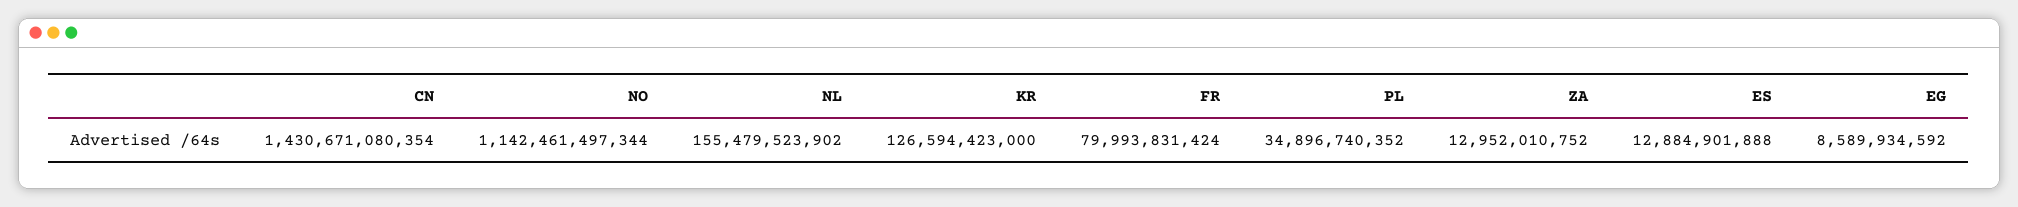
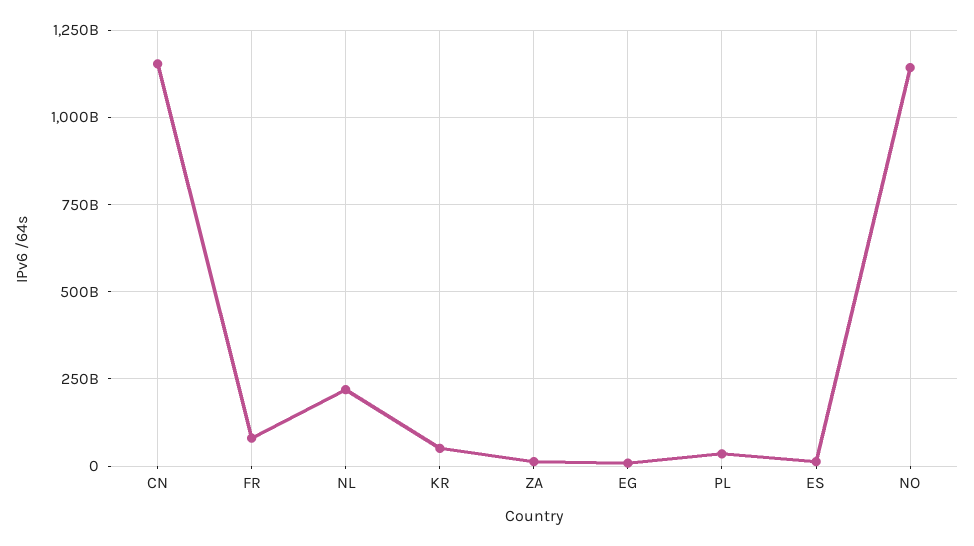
  {
-   "CN": 1430671080354,
+   "CN": 1150000000000,
    "NO": 1142461497344,
-   "NL": 155479523902,
+   "NL": 225000000000,
-   "KR": 126594423000,
+   "KR": 50000000000,
    "FR": 79993831424,
    "PL": 34896740352,
    "ZA": 12952010752,
    "ES": 12884901888,
    "EG": 8589934592
  }

